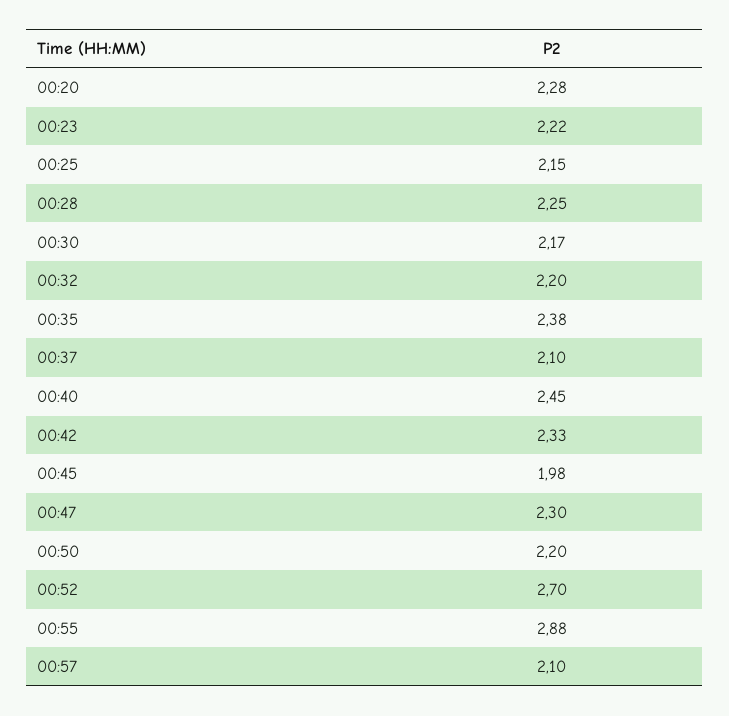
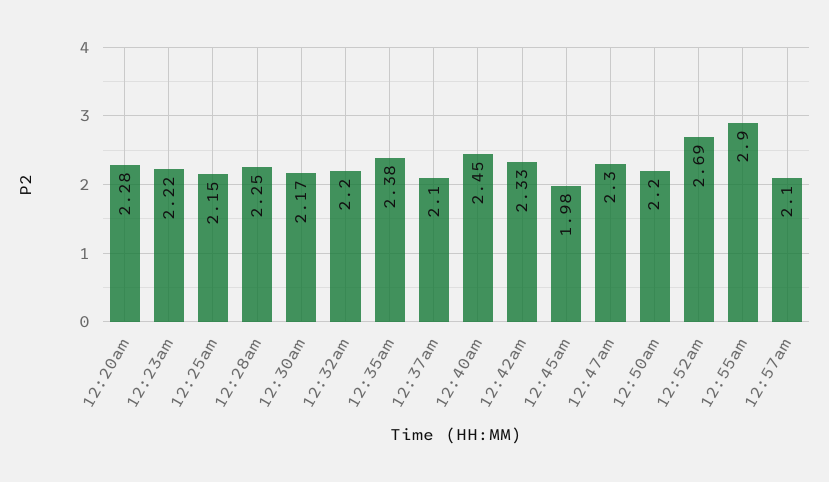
  {
    "00:20": 2.28,
    "00:23": 2.22,
    "00:25": 2.15,
    "00:28": 2.25,
    "00:30": 2.17,
    "00:32": 2.2,
    "00:35": 2.38,
    "00:37": 2.1,
    "00:40": 2.45,
    "00:42": 2.33,
    "00:45": 1.98,
    "00:47": 2.3,
    "00:50": 2.2,
-   "00:52": 2.7,
+   "00:52": 2.69,
-   "00:55": 2.88,
+   "00:55": 2.9,
    "00:57": 2.1
  }

